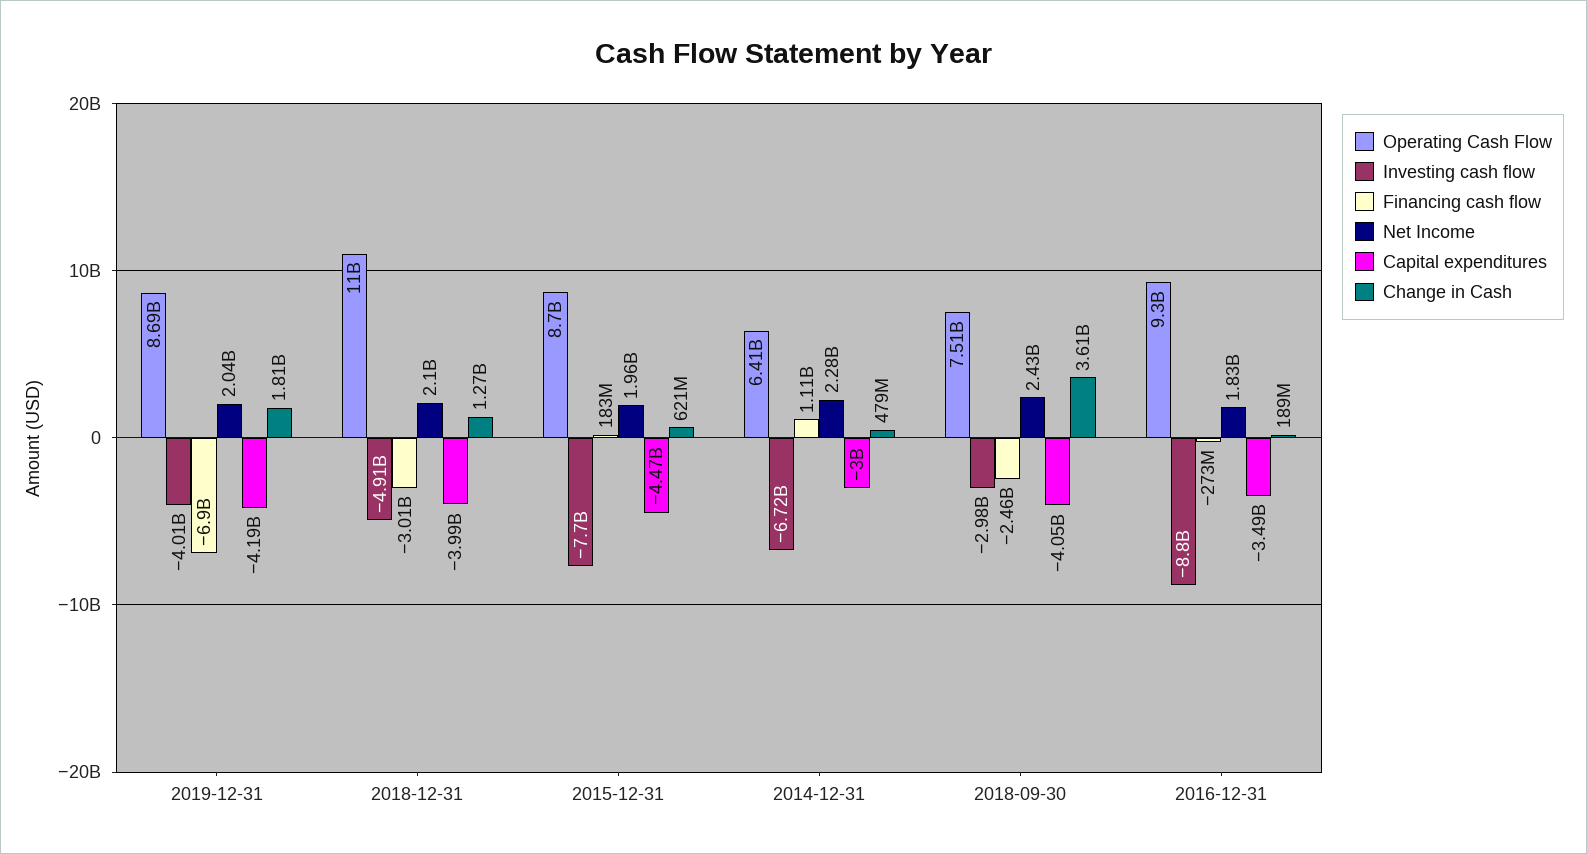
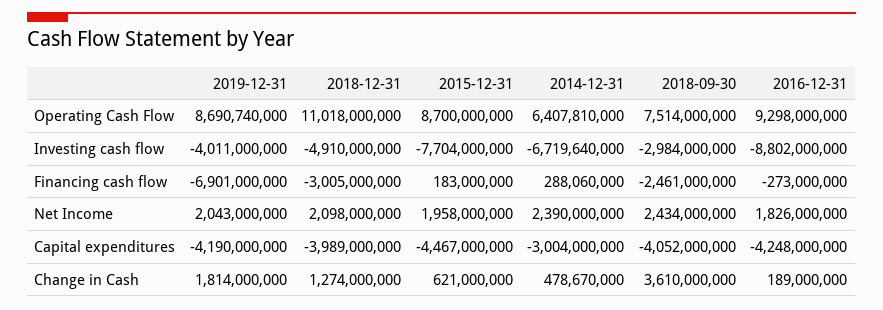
  {
    "Operating Cash Flow": {
      "2019-12-31": 8690740000,
      "2018-12-31": 11018000000,
      "2015-12-31": 8700000000,
      "2014-12-31": 6407810000,
      "2018-09-30": 7514000000,
      "2016-12-31": 9298000000
    },
    "Investing cash flow": {
      "2019-12-31": -4011000000,
      "2018-12-31": -4910000000,
      "2015-12-31": -7704000000,
      "2014-12-31": -6719640000,
      "2018-09-30": -2984000000,
      "2016-12-31": -8802000000
    },
    "Financing cash flow": {
      "2019-12-31": -6901000000,
      "2018-12-31": -3005000000,
      "2015-12-31": 183000000,
-     "2014-12-31": 1110000000,
+     "2014-12-31": 288060000,
      "2018-09-30": -2461000000,
      "2016-12-31": -273000000
    },
    "Net Income": {
      "2019-12-31": 2043000000,
      "2018-12-31": 2098000000,
      "2015-12-31": 1958000000,
-     "2014-12-31": 2280000000,
+     "2014-12-31": 2390000000,
      "2018-09-30": 2434000000,
      "2016-12-31": 1826000000
    },
    "Capital expenditures": {
      "2019-12-31": -4190000000,
      "2018-12-31": -3989000000,
      "2015-12-31": -4467000000,
      "2014-12-31": -3004000000,
      "2018-09-30": -4052000000,
-     "2016-12-31": -3490000000
+     "2016-12-31": -4248000000
    },
    "Change in Cash": {
      "2019-12-31": 1814000000,
      "2018-12-31": 1274000000,
      "2015-12-31": 621000000,
      "2014-12-31": 478670000,
      "2018-09-30": 3610000000,
      "2016-12-31": 189000000
    }
  }

